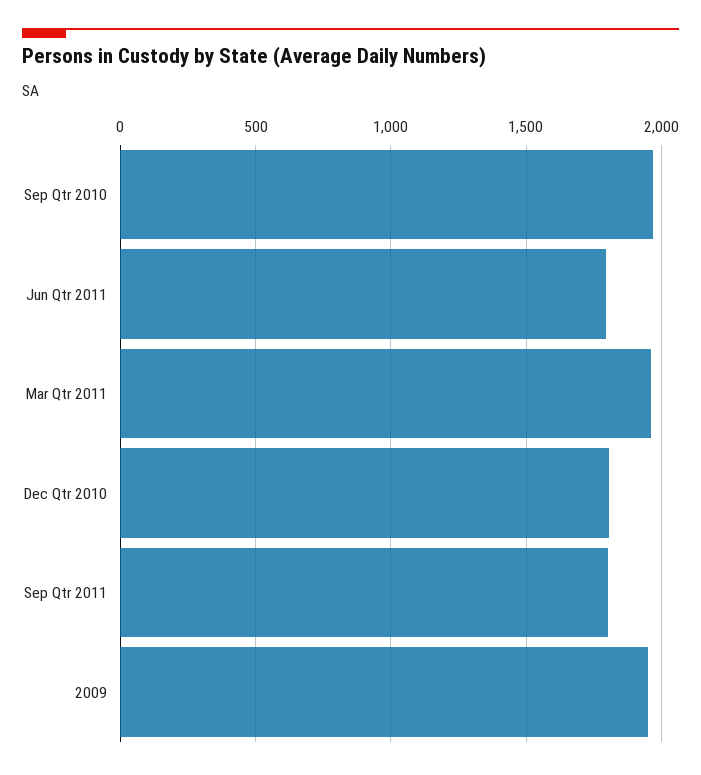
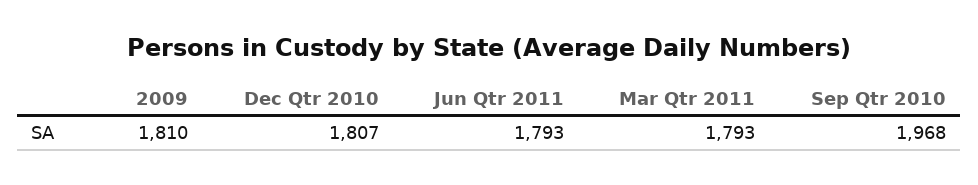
  {
    "Sep Qtr 2010": 1968,
    "Jun Qtr 2011": 1793,
-   "Mar Qtr 2011": 1950,
+   "Mar Qtr 2011": 1793,
    "Dec Qtr 2010": 1807,
-   "Sep Qtr 2011": 1800,
-   "2009": 1950
+   "2009": 1810
  }

